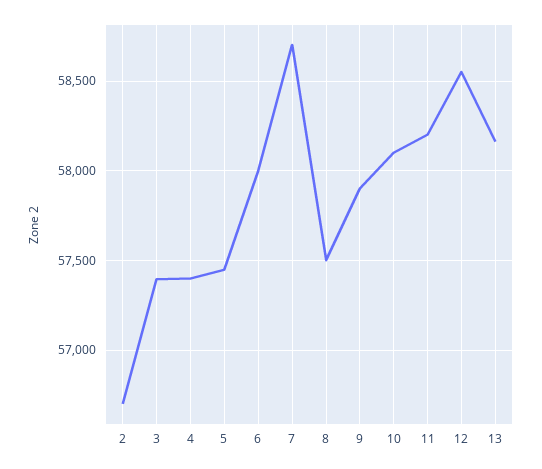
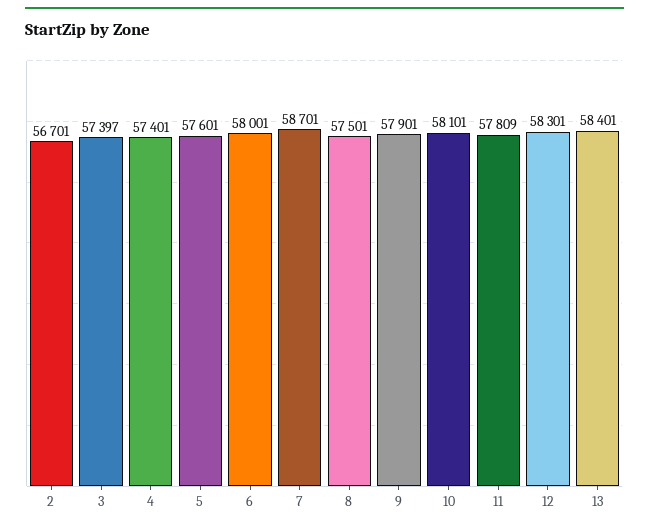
  {
    "2": 56701,
    "3": 57397,
    "4": 57401,
-   "5": 57450,
+   "5": 57601,
    "6": 58001,
    "7": 58701,
    "8": 57501,
    "9": 57901,
    "10": 58101,
-   "11": 58200,
+   "11": 57809,
-   "12": 58550,
+   "12": 58301,
-   "13": 58150
+   "13": 58401
  }

